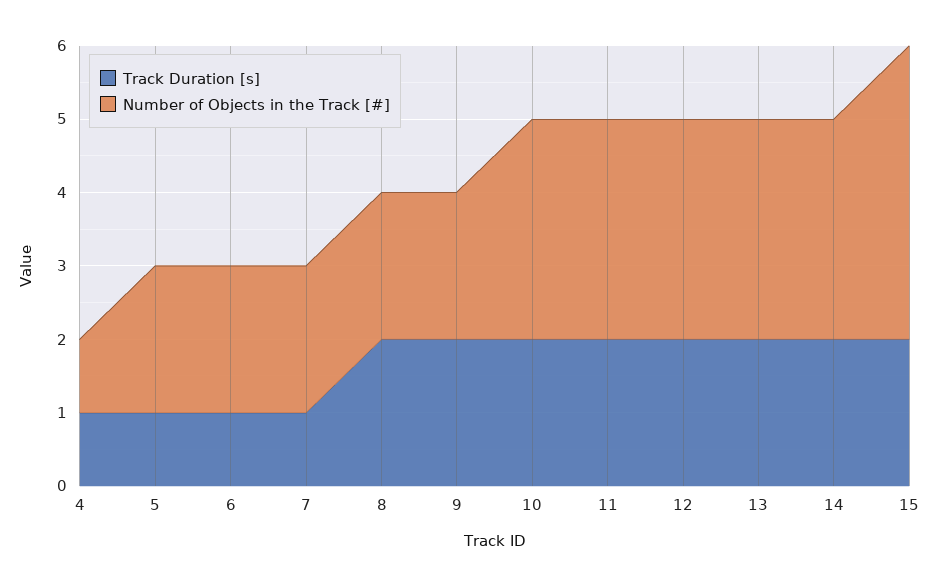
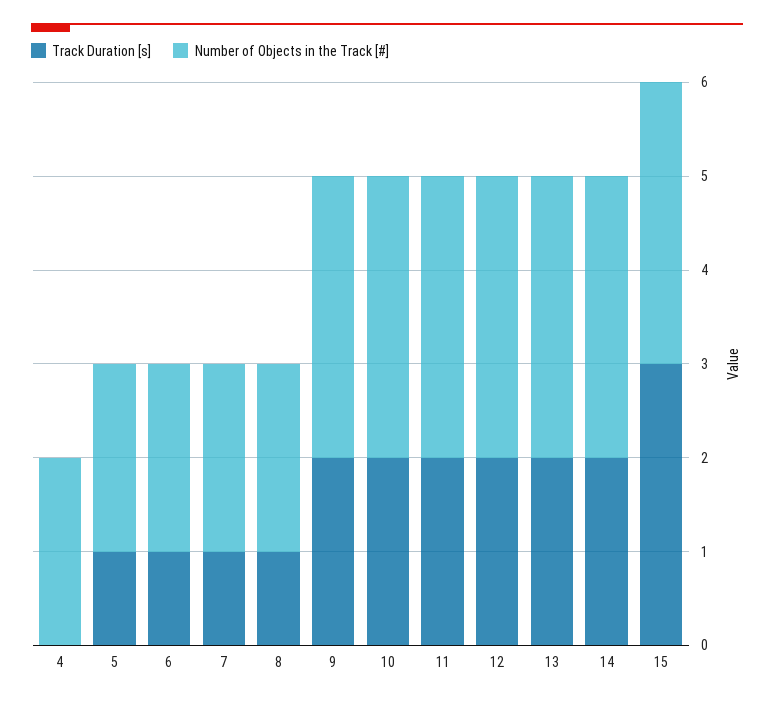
  {
    "Track Duration [s]": {
-     "4": 1,
+     "4": 0,
      "5": 1,
      "6": 1,
      "7": 1,
-     "8": 2,
+     "8": 1,
      "9": 2,
      "10": 2,
      "11": 2,
      "12": 2,
      "13": 2,
      "14": 2,
-     "15": 2
+     "15": 3
    },
    "Number of Objects in the Track [#]": {
-     "4": 1,
+     "4": 2,
      "5": 2,
      "6": 2,
      "7": 2,
      "8": 2,
-     "9": 2,
+     "9": 3,
      "10": 3,
      "11": 3,
      "12": 3,
      "13": 3,
      "14": 3,
-     "15": 4
+     "15": 3
    }
  }

